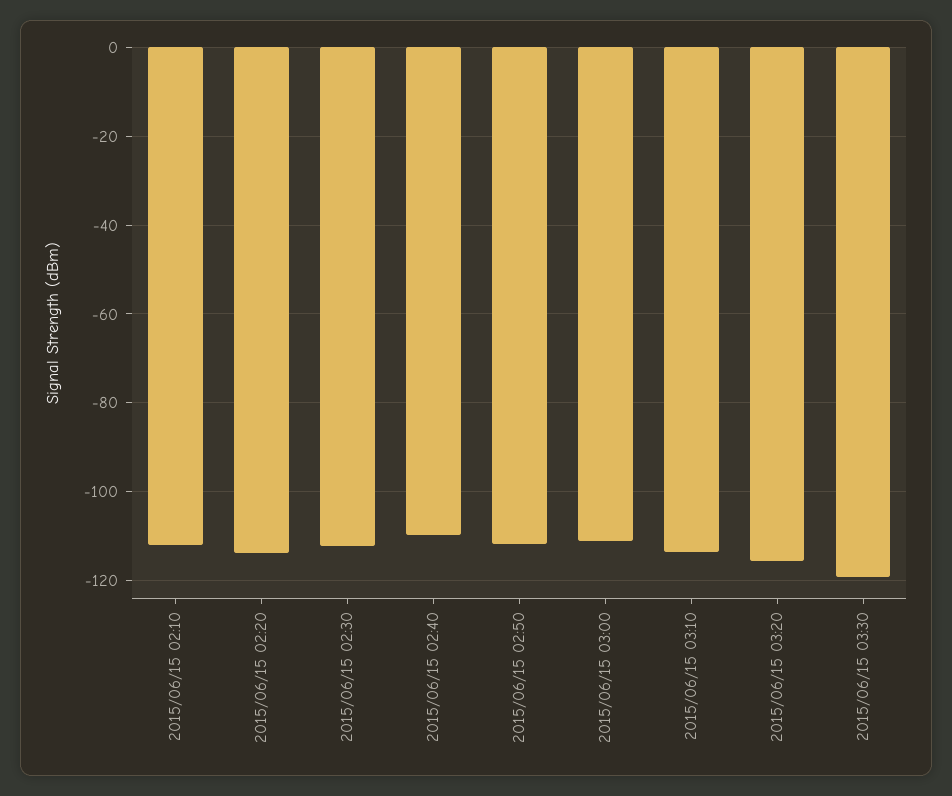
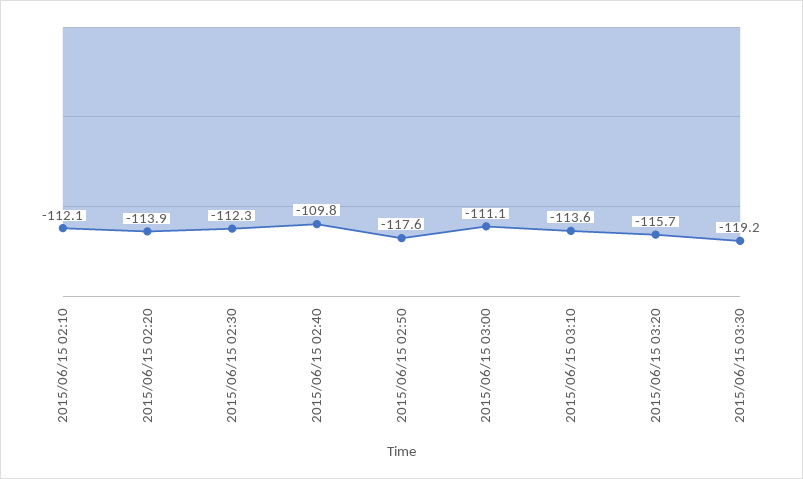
  {
    "2015/06/15 02:10": -112.1,
    "2015/06/15 02:20": -113.9,
    "2015/06/15 02:30": -112.3,
    "2015/06/15 02:40": -109.8,
-   "2015/06/15 02:50": -112,
+   "2015/06/15 02:50": -117.6,
    "2015/06/15 03:00": -111.1,
    "2015/06/15 03:10": -113.6,
    "2015/06/15 03:20": -115.7,
    "2015/06/15 03:30": -119.2
  }

